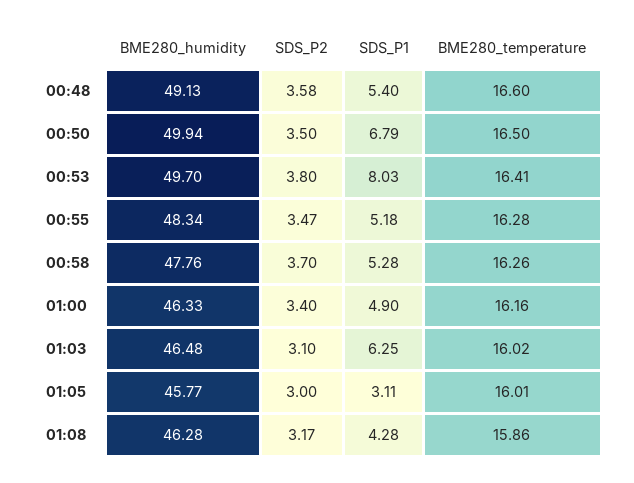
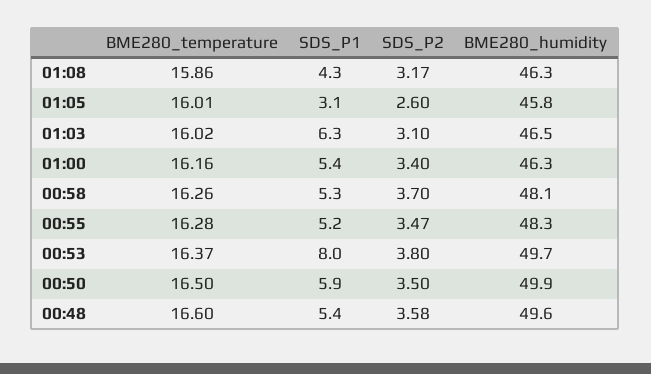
  {
    "BME280_humidity": {
-     "00:48": 49.13,
+     "00:48": 49.6,
      "00:50": 49.94,
      "00:53": 49.7,
      "00:55": 48.34,
-     "00:58": 47.76,
+     "00:58": 48.1,
      "01:00": 46.33,
      "01:03": 46.48,
      "01:05": 45.77,
      "01:08": 46.28
    },
    "SDS_P2": {
      "00:48": 3.58,
      "00:50": 3.5,
      "00:53": 3.8,
      "00:55": 3.47,
      "00:58": 3.7,
      "01:00": 3.4,
      "01:03": 3.1,
-     "01:05": 3,
+     "01:05": 2.6,
      "01:08": 3.17
    },
    "SDS_P1": {
      "00:48": 5.4,
-     "00:50": 6.79,
+     "00:50": 5.9,
      "00:53": 8.03,
      "00:55": 5.18,
      "00:58": 5.28,
-     "01:00": 4.9,
+     "01:00": 5.4,
      "01:03": 6.25,
      "01:05": 3.11,
      "01:08": 4.28
    },
    "BME280_temperature": {
      "00:48": 16.6,
      "00:50": 16.5,
-     "00:53": 16.41,
+     "00:53": 16.37,
      "00:55": 16.28,
      "00:58": 16.26,
      "01:00": 16.16,
      "01:03": 16.02,
      "01:05": 16.01,
      "01:08": 15.86
    }
  }

